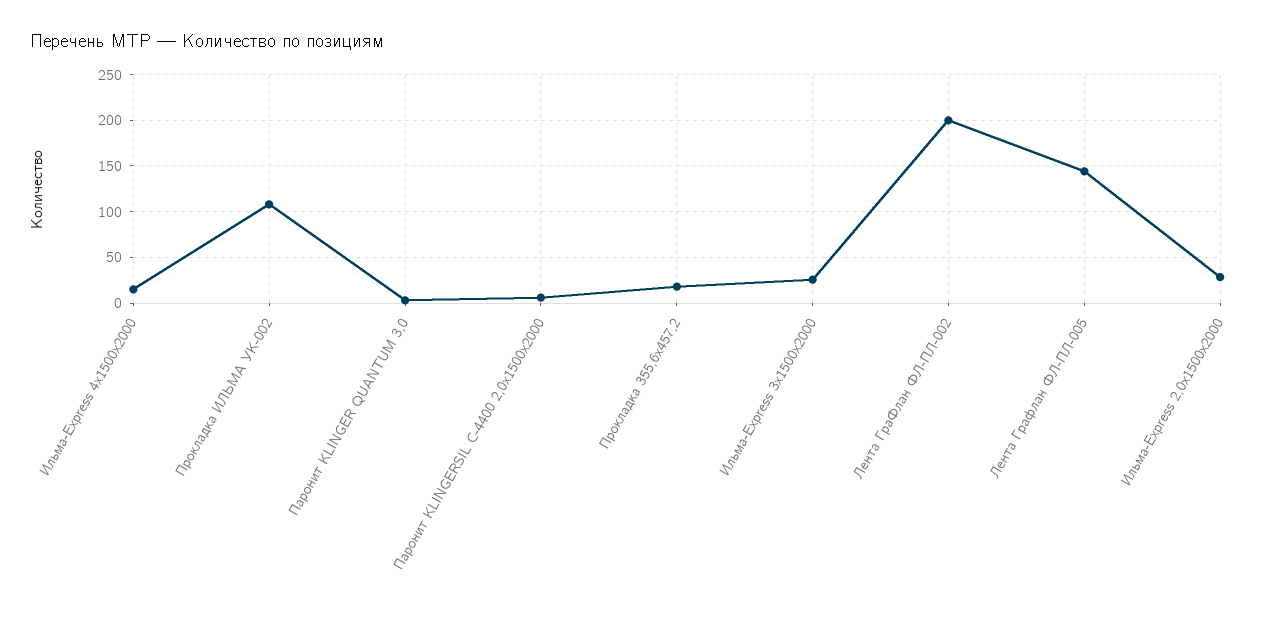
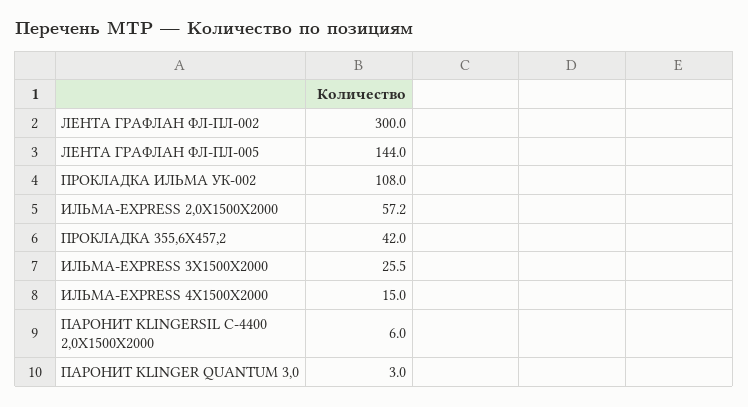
  {
    "Ильма-Express 4х1500х2000": 15,
    "Прокладка ИЛЬМА УК-002": 108,
    "Паронит KLINGER QUANTUM 3,0": 3,
    "Паронит KLINGERSIL С-4400 2,0х1500х2000": 6,
-   "Прокладка 355,6х457,2": 20,
+   "Прокладка 355,6х457,2": 42,
    "Ильма-Express 3х1500х2000": 25.5,
-   "Лента ГраФлан ФЛ-ПЛ-002": 200,
+   "Лента ГраФлан ФЛ-ПЛ-002": 300,
    "Лента Графлан ФЛ-ПЛ-005": 144,
-   "Ильма-Express 2,0х1500х2000": 30
+   "Ильма-Express 2,0х1500х2000": 57.2
  }

